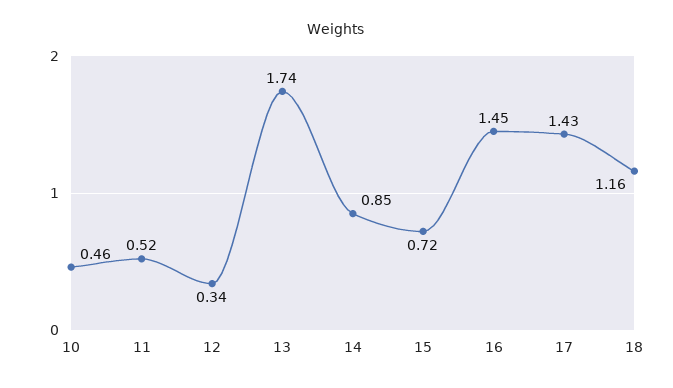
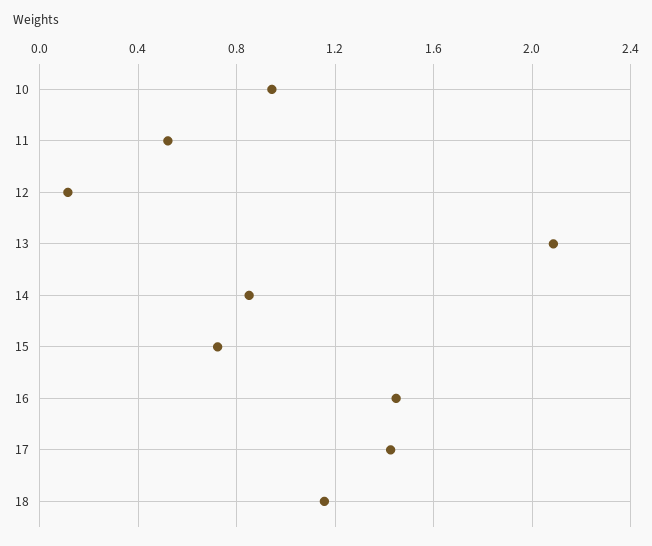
  {
-   "10": 0.46,
+   "10": 0.95,
    "11": 0.52,
-   "12": 0.34,
+   "12": 0.1,
-   "13": 1.74,
+   "13": 2.1,
    "14": 0.85,
    "15": 0.72,
    "16": 1.45,
    "17": 1.43,
    "18": 1.16
  }

